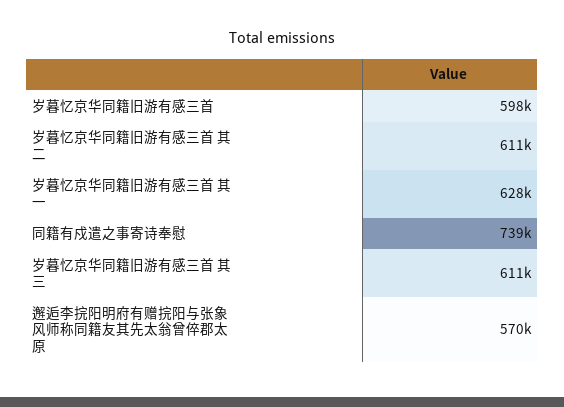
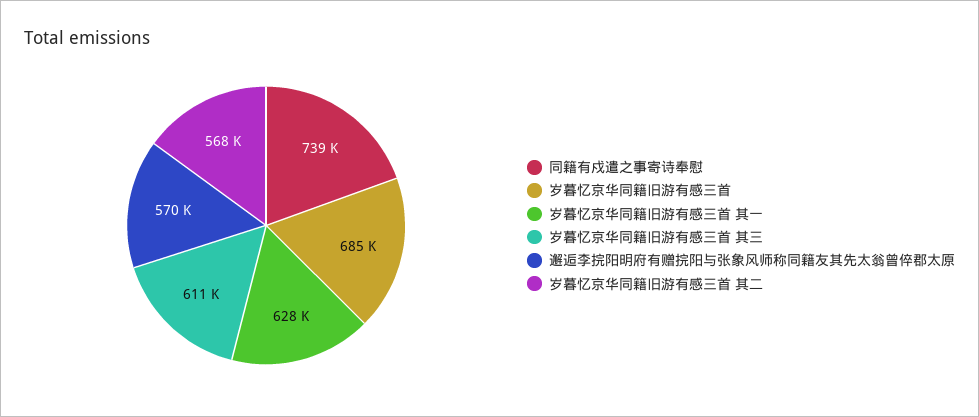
  {
-   "岁暮忆京华同籍旧游有感三首": 598000,
+   "岁暮忆京华同籍旧游有感三首": 685000,
-   "岁暮忆京华同籍旧游有感三首 其二": 611000,
+   "岁暮忆京华同籍旧游有感三首 其二": 568000,
    "岁暮忆京华同籍旧游有感三首 其一": 628000,
    "同籍有戍遣之事寄诗奉慰": 739000,
    "岁暮忆京华同籍旧游有感三首 其三": 611000,
    "邂逅李捖阳明府有赠捖阳与张象风师称同籍友其先太翁曾倅郡太原": 570000
  }

